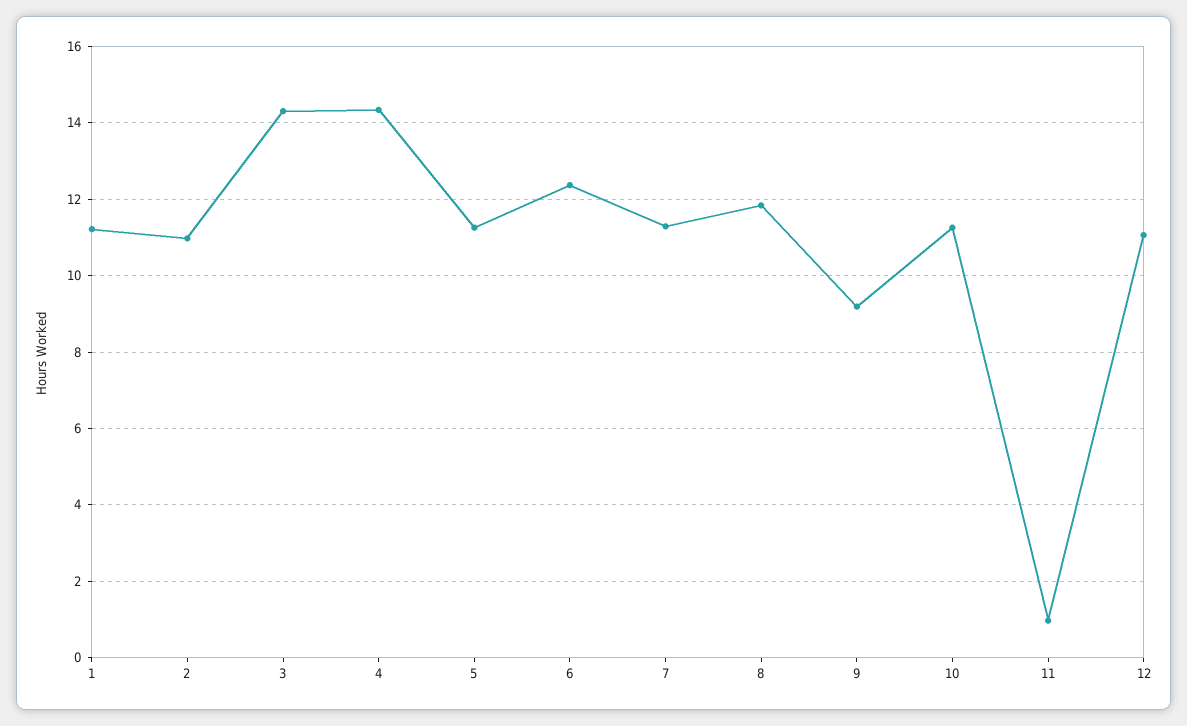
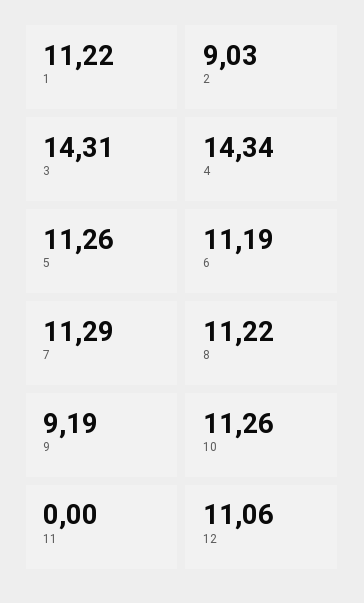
  {
    "1": 11.22,
-   "2": 11,
+   "2": 9.03,
    "3": 14.31,
    "4": 14.34,
    "5": 11.26,
-   "6": 12.4,
+   "6": 11.19,
    "7": 11.29,
-   "8": 11.8,
+   "8": 11.22,
    "9": 9.19,
    "10": 11.26,
-   "11": 1,
+   "11": 0,
    "12": 11.06
  }

